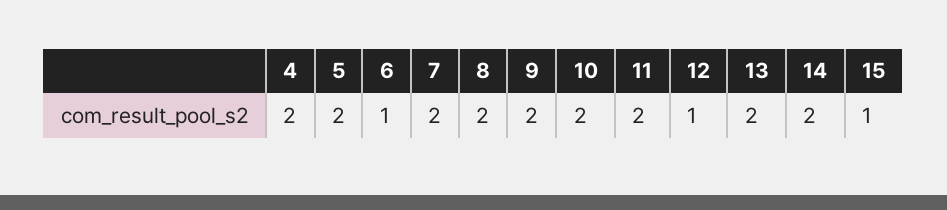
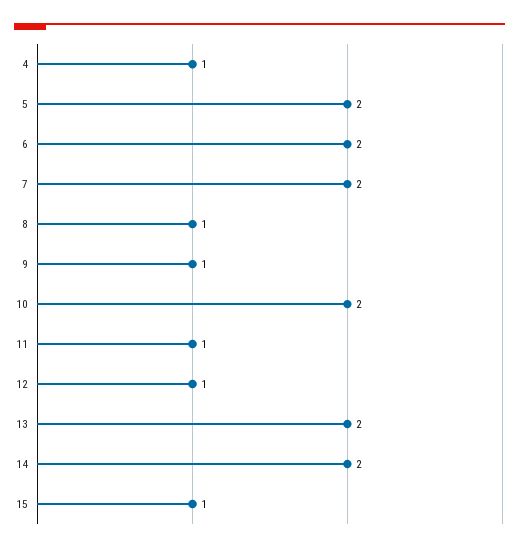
  {
-   "4": 2,
+   "4": 1,
    "5": 2,
-   "6": 1,
+   "6": 2,
    "7": 2,
-   "8": 2,
+   "8": 1,
-   "9": 2,
+   "9": 1,
    "10": 2,
-   "11": 2,
+   "11": 1,
    "12": 1,
    "13": 2,
    "14": 2,
    "15": 1
  }

